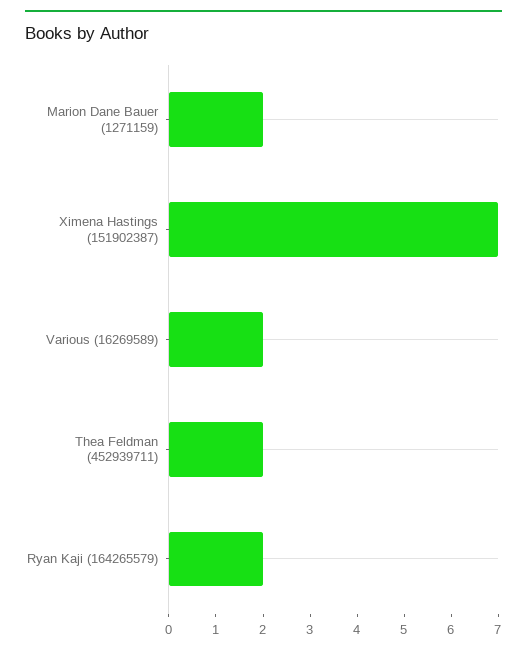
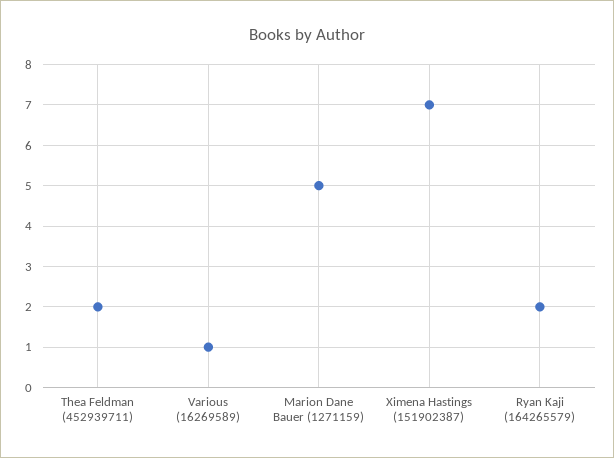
  {
-   "Marion Dane Bauer (1271159)": 2,
+   "Marion Dane Bauer (1271159)": 5,
    "Ximena Hastings (151902387)": 7,
-   "Various (16269589)": 2,
+   "Various (16269589)": 1,
    "Thea Feldman (452939711)": 2,
    "Ryan Kaji (164265579)": 2
  }

